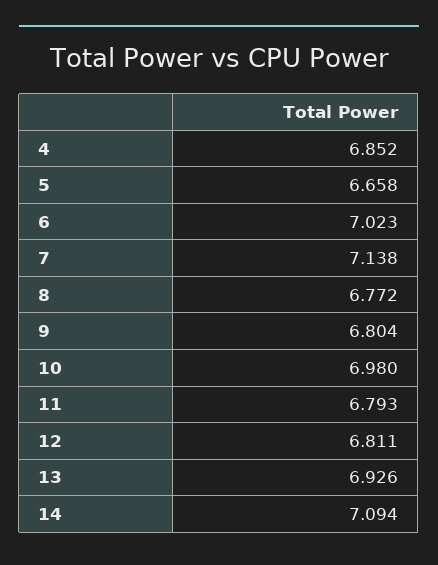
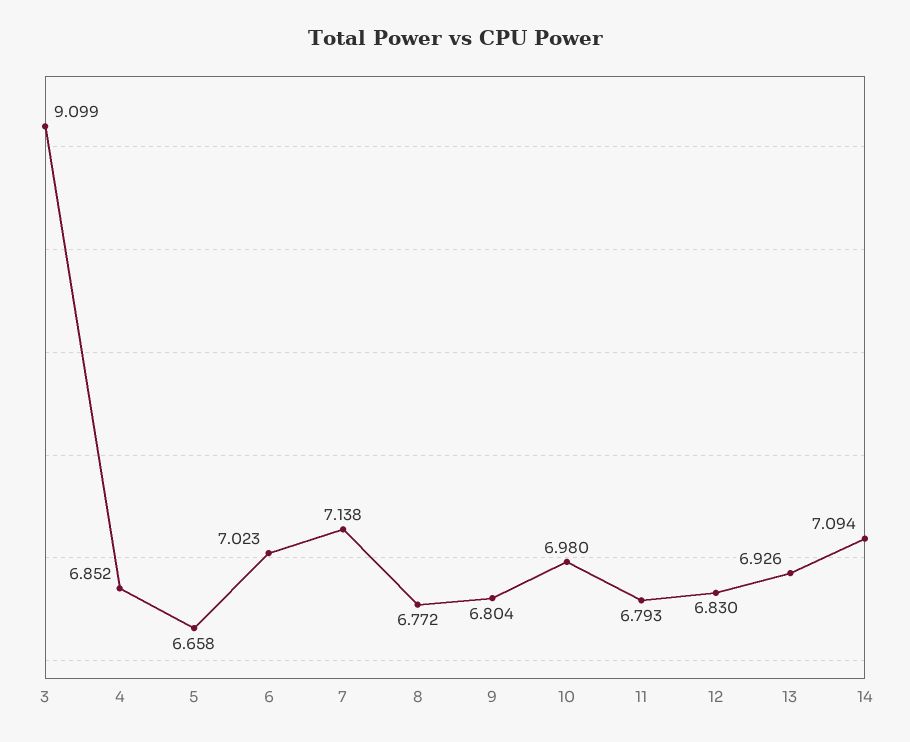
  {
    "4": 6.852,
    "5": 6.658,
    "6": 7.023,
    "7": 7.138,
    "8": 6.772,
    "9": 6.804,
    "10": 6.98,
    "11": 6.793,
-   "12": 6.811,
+   "12": 6.83,
    "13": 6.926,
-   "14": 7.094
+   "14": 7.094,
+   "3": 9.099
  }

